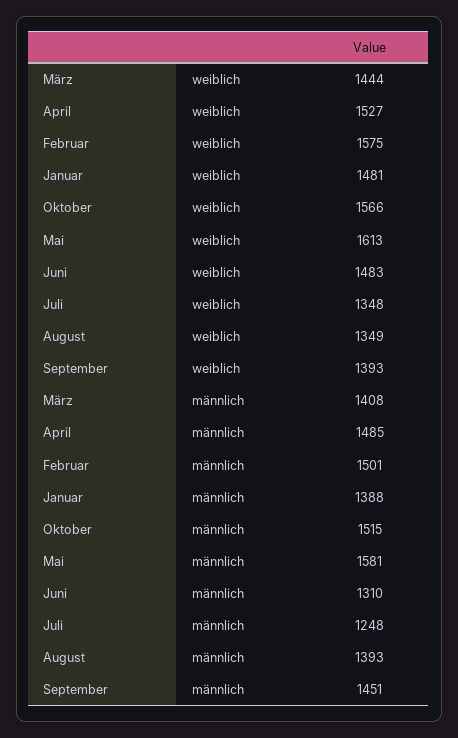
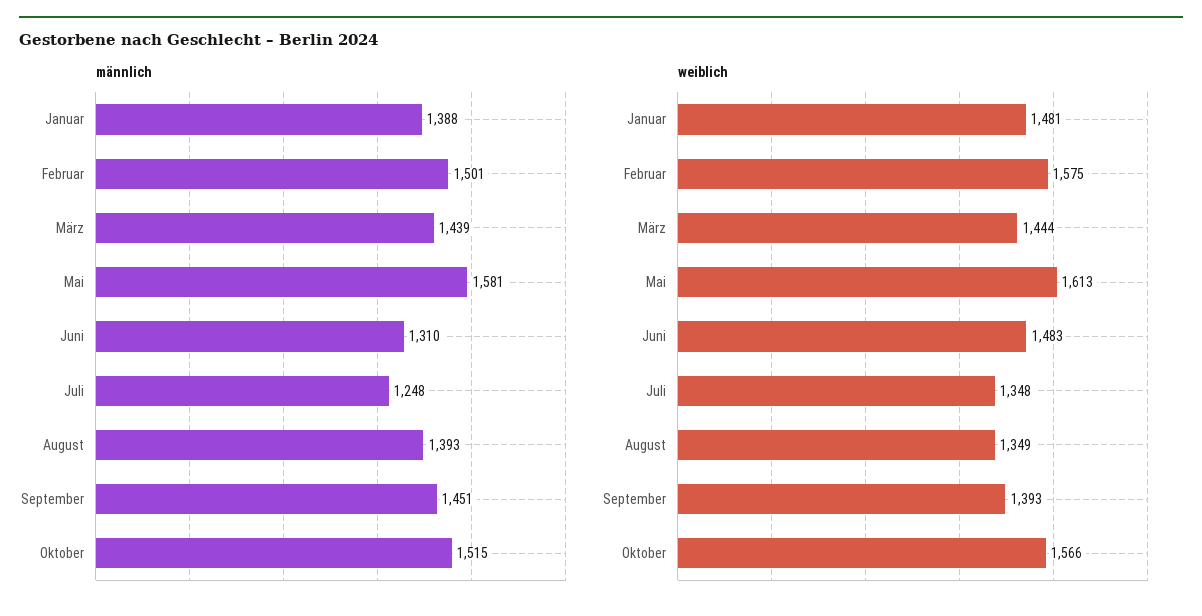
  {
    "weiblich": {
      "März": 1444,
-     "April": 1527,
      "Februar": 1575,
      "Januar": 1481,
      "Oktober": 1566,
      "Mai": 1613,
      "Juni": 1483,
      "Juli": 1348,
      "August": 1349,
      "September": 1393
    },
    "männlich": {
-     "März": 1408,
+     "März": 1439,
-     "April": 1485,
      "Februar": 1501,
      "Januar": 1388,
      "Oktober": 1515,
      "Mai": 1581,
      "Juni": 1310,
      "Juli": 1248,
      "August": 1393,
      "September": 1451
    }
  }

